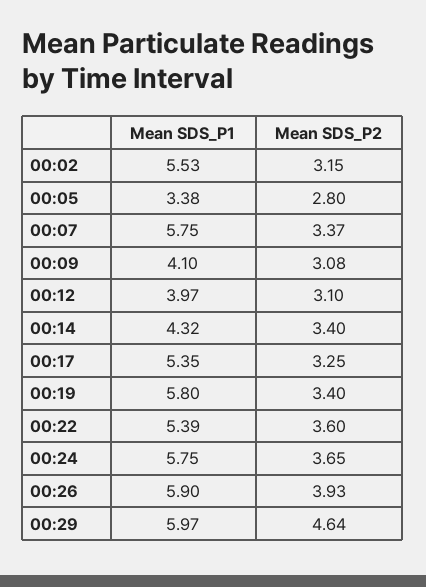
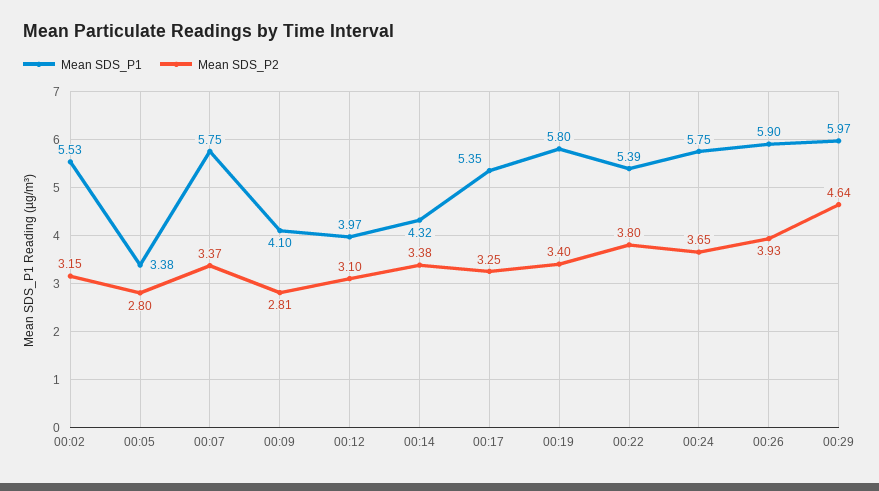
  {
    "Mean SDS_P1": {
      "00:02": 5.53,
      "00:05": 3.38,
      "00:07": 5.75,
      "00:09": 4.1,
      "00:12": 3.97,
      "00:14": 4.32,
      "00:17": 5.35,
      "00:19": 5.8,
      "00:22": 5.39,
      "00:24": 5.75,
      "00:26": 5.9,
      "00:29": 5.97
    },
    "Mean SDS_P2": {
      "00:02": 3.15,
      "00:05": 2.8,
      "00:07": 3.37,
-     "00:09": 3.08,
+     "00:09": 2.81,
      "00:12": 3.1,
-     "00:14": 3.4,
+     "00:14": 3.38,
      "00:17": 3.25,
      "00:19": 3.4,
-     "00:22": 3.6,
+     "00:22": 3.8,
      "00:24": 3.65,
      "00:26": 3.93,
      "00:29": 4.64
    }
  }

